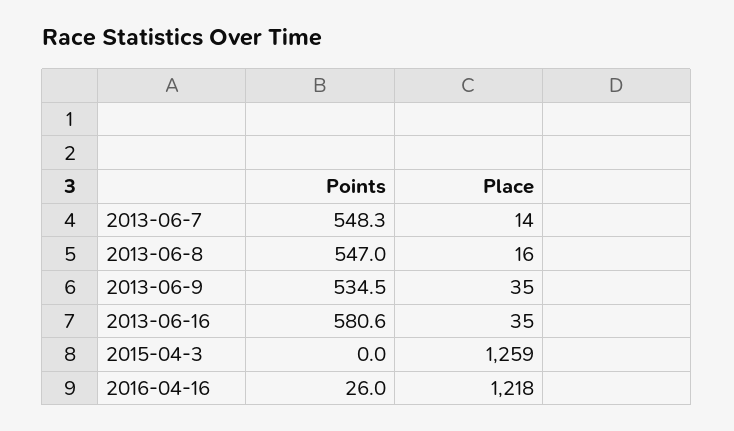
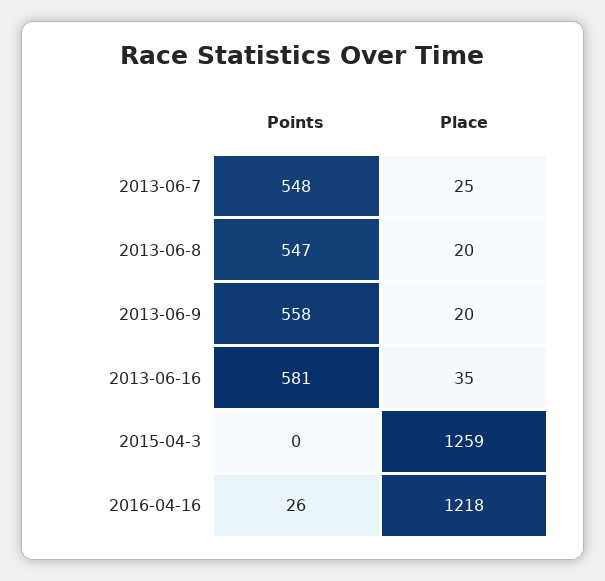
  {
    "Points": {
      "2013-06-7": 548.3,
      "2013-06-8": 547,
-     "2013-06-9": 534.5,
+     "2013-06-9": 558,
      "2013-06-16": 580.6,
      "2015-04-3": 0,
      "2016-04-16": 26
    },
    "Place": {
-     "2013-06-7": 14,
+     "2013-06-7": 25,
-     "2013-06-8": 16,
+     "2013-06-8": 20,
-     "2013-06-9": 35,
+     "2013-06-9": 20,
      "2013-06-16": 35,
      "2015-04-3": 1259,
      "2016-04-16": 1218
    }
  }

